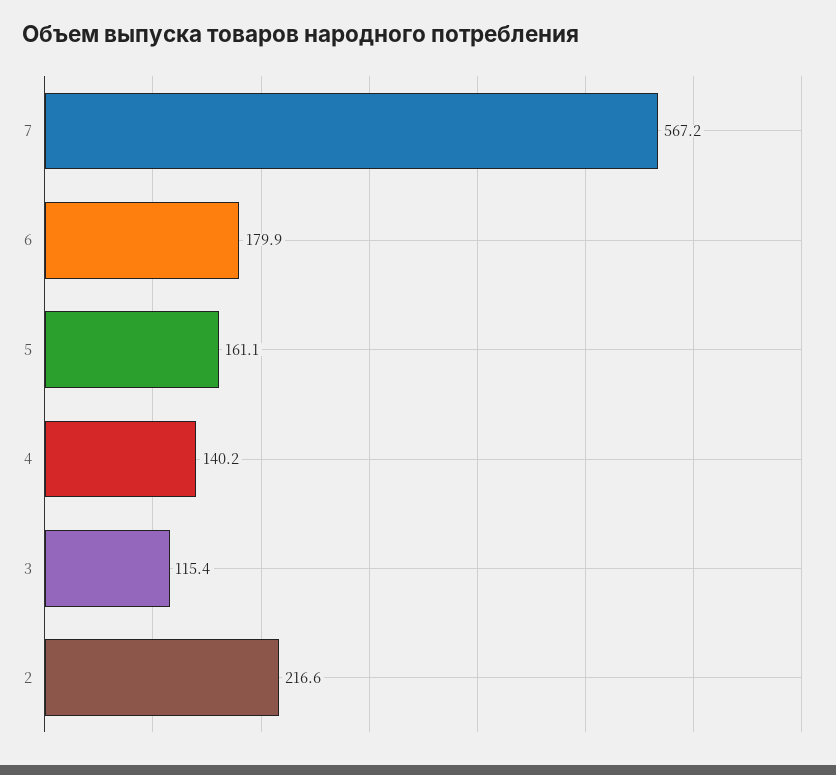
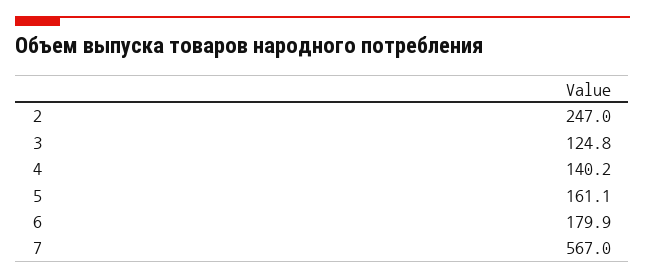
  {
-   "7": 567.2,
+   "7": 567,
    "6": 179.9,
    "5": 161.1,
    "4": 140.2,
-   "3": 115.4,
+   "3": 124.8,
-   "2": 216.6
+   "2": 247
  }

